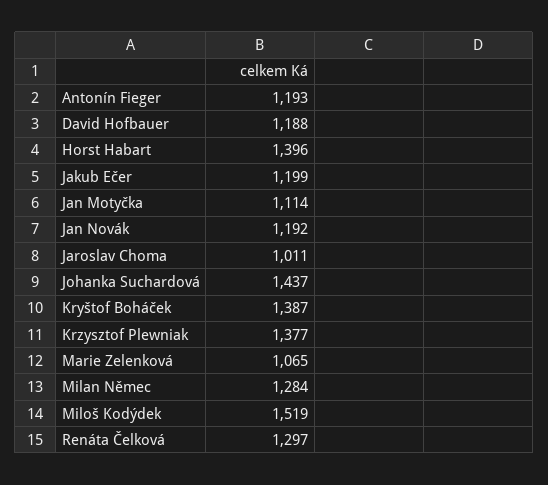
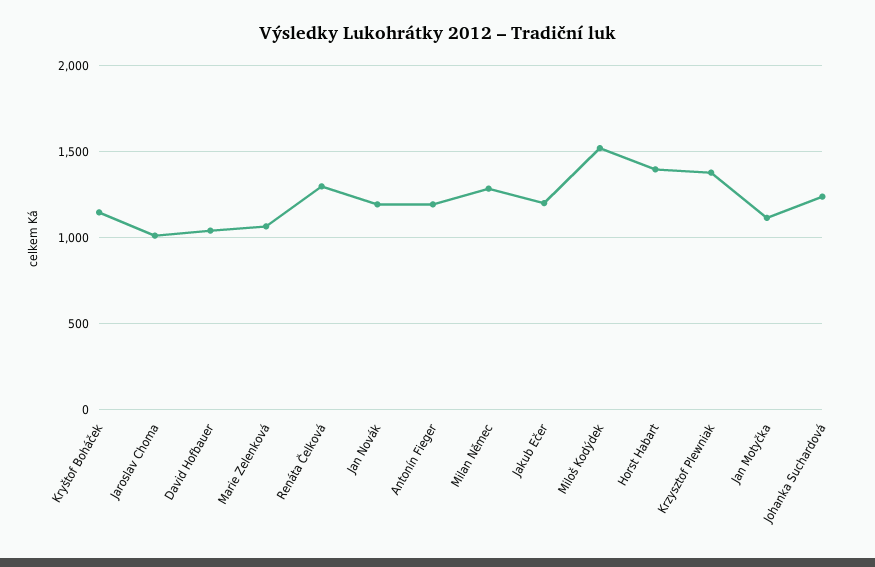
  {
    "Antonín Fieger": 1193,
-   "David Hofbauer": 1188,
+   "David Hofbauer": 1050,
    "Horst Habart": 1396,
    "Jakub Ečer": 1199,
    "Jan Motyčka": 1114,
    "Jan Novák": 1192,
    "Jaroslav Choma": 1011,
-   "Johanka Suchardová": 1437,
+   "Johanka Suchardová": 1250,
-   "Kryštof Boháček": 1387,
+   "Kryštof Boháček": 1150,
    "Krzysztof Plewniak": 1377,
    "Marie Zelenková": 1065,
    "Milan Němec": 1284,
    "Miloš Kodýdek": 1519,
    "Renáta Čelková": 1297
  }

